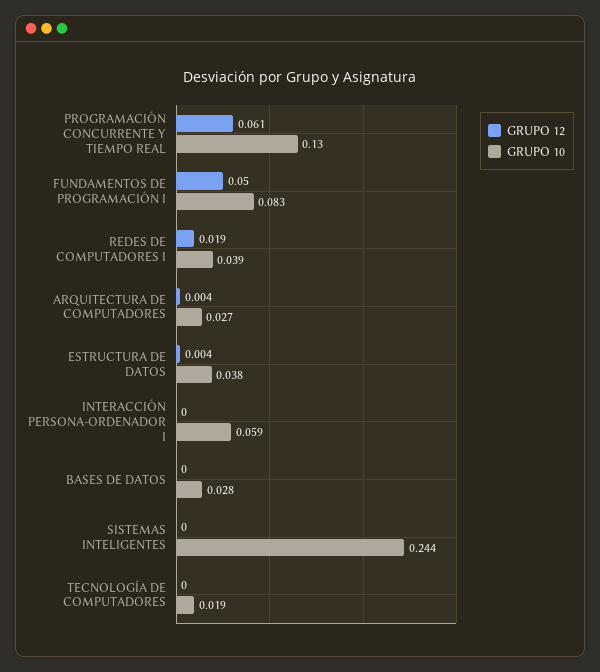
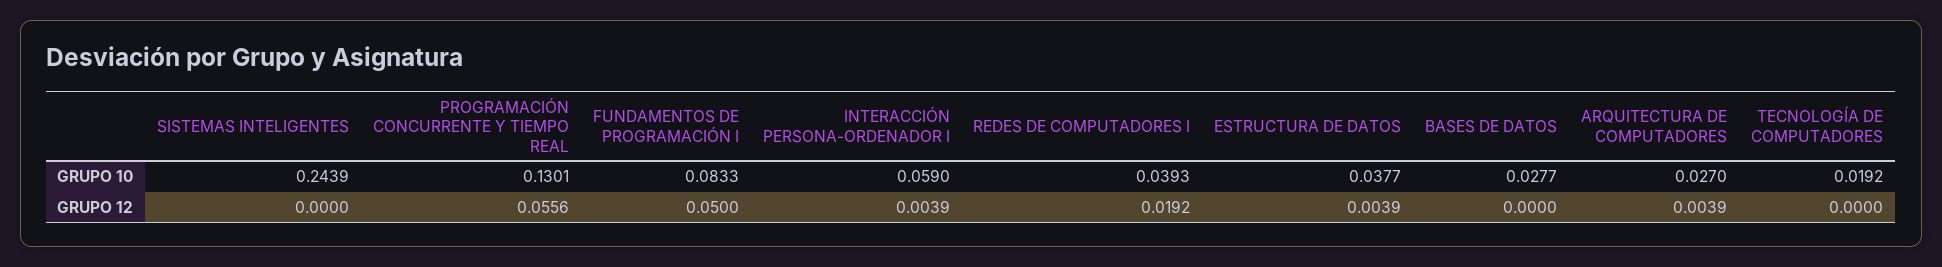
  {
    "GRUPO 12": {
-     "PROGRAMACIÓN CONCURRENTE Y TIEMPO REAL": 0.061,
+     "PROGRAMACIÓN CONCURRENTE Y TIEMPO REAL": 0.0556,
      "FUNDAMENTOS DE PROGRAMACIÓN I": 0.05,
      "REDES DE COMPUTADORES I": 0.0192,
      "ARQUITECTURA DE COMPUTADORES": 0.0039,
      "ESTRUCTURA DE DATOS": 0.0039,
-     "INTERACCIÓN PERSONA-ORDENADOR I": 0,
+     "INTERACCIÓN PERSONA-ORDENADOR I": 0.0039,
      "BASES DE DATOS": 0,
      "SISTEMAS INTELIGENTES": 0,
      "TECNOLOGÍA DE COMPUTADORES": 0
    },
    "GRUPO 10": {
      "PROGRAMACIÓN CONCURRENTE Y TIEMPO REAL": 0.1301,
      "FUNDAMENTOS DE PROGRAMACIÓN I": 0.0833,
      "REDES DE COMPUTADORES I": 0.0393,
      "ARQUITECTURA DE COMPUTADORES": 0.027,
      "ESTRUCTURA DE DATOS": 0.0377,
      "INTERACCIÓN PERSONA-ORDENADOR I": 0.059,
      "BASES DE DATOS": 0.0277,
      "SISTEMAS INTELIGENTES": 0.2439,
      "TECNOLOGÍA DE COMPUTADORES": 0.0192
    }
  }

